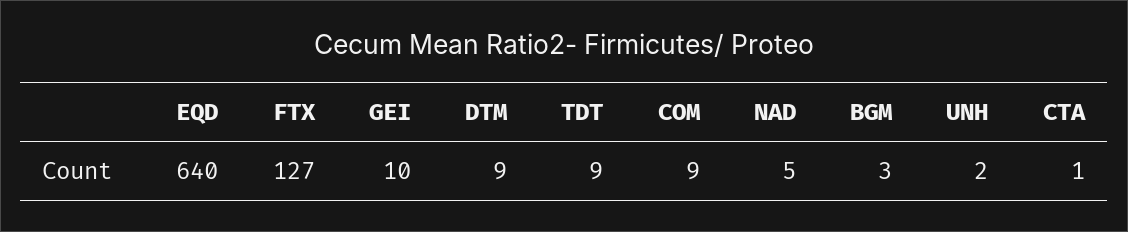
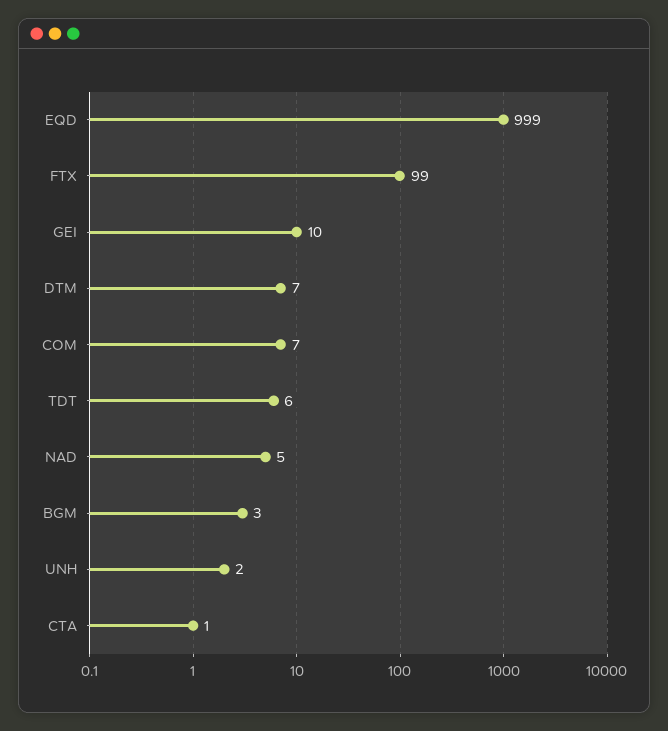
  {
-   "EQD": 640,
+   "EQD": 999,
-   "FTX": 127,
+   "FTX": 99,
    "GEI": 10,
-   "DTM": 9,
+   "DTM": 7,
-   "TDT": 9,
+   "TDT": 6,
-   "COM": 9,
+   "COM": 7,
    "NAD": 5,
    "BGM": 3,
    "UNH": 2,
    "CTA": 1
  }

